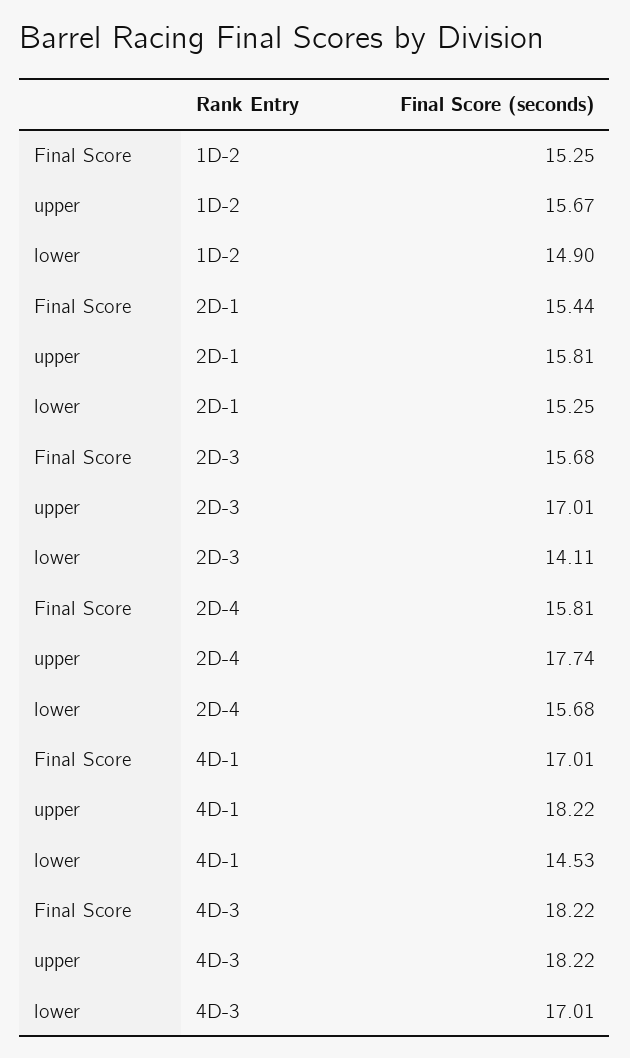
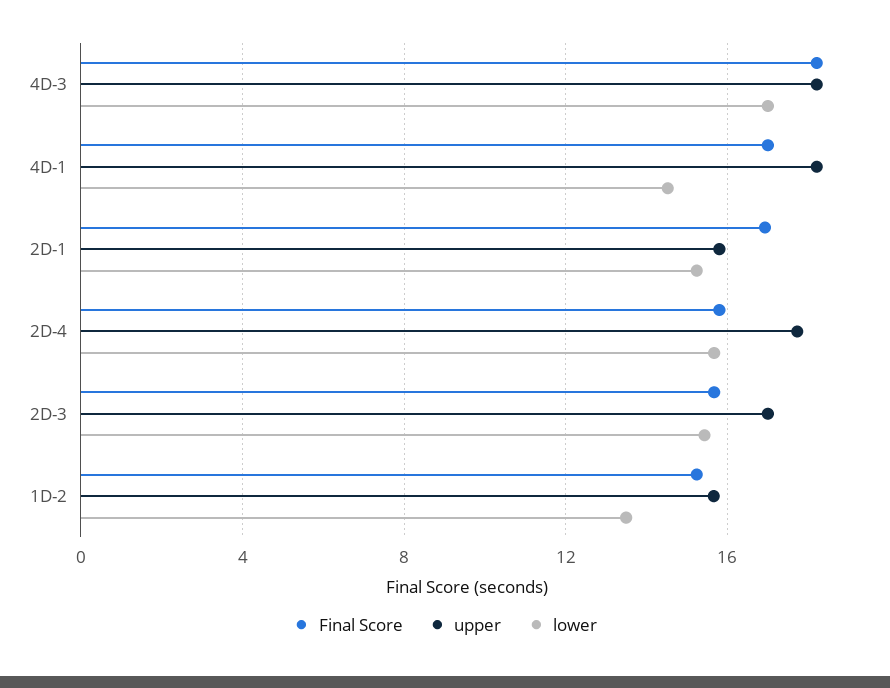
  {
    "Final Score": {
      "1D-2": 15.25,
-     "2D-1": 15.44,
+     "2D-1": 17,
      "2D-3": 15.68,
      "2D-4": 15.81,
      "4D-1": 17.01,
      "4D-3": 18.22
    },
    "upper": {
      "1D-2": 15.67,
      "2D-1": 15.81,
      "2D-3": 17.01,
      "2D-4": 17.74,
      "4D-1": 18.22,
      "4D-3": 18.22
    },
    "lower": {
-     "1D-2": 14.9,
+     "1D-2": 13.5,
      "2D-1": 15.25,
-     "2D-3": 14.11,
+     "2D-3": 15.5,
      "2D-4": 15.68,
      "4D-1": 14.53,
      "4D-3": 17.01
    }
  }

